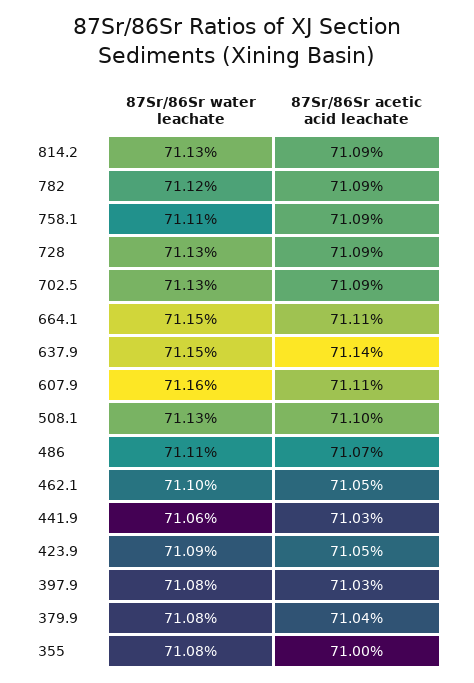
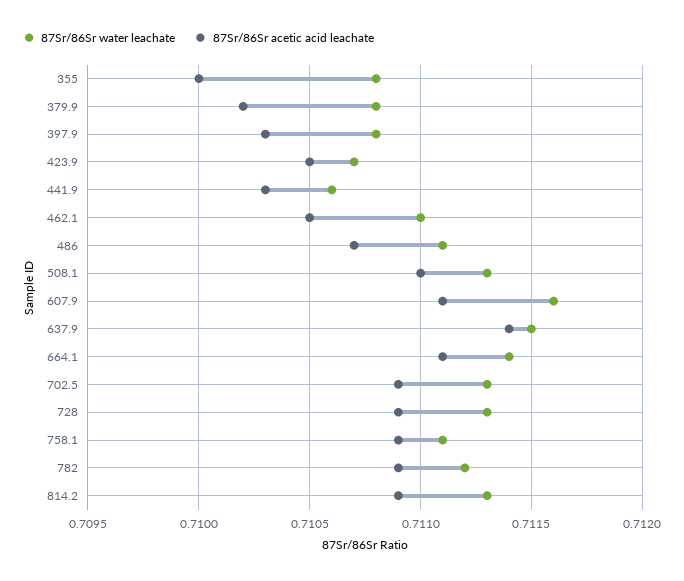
  {
    "87Sr/86Sr water leachate": {
      "814.2": 0.7113,
      "782": 0.7112,
      "758.1": 0.7111,
      "728": 0.7113,
      "702.5": 0.7113,
-     "664.1": 0.7115,
+     "664.1": 0.7114,
      "637.9": 0.7115,
      "607.9": 0.7116,
      "508.1": 0.7113,
      "486": 0.7111,
      "462.1": 0.711,
      "441.9": 0.7106,
-     "423.9": 0.7109,
+     "423.9": 0.7107,
      "397.9": 0.7108,
      "379.9": 0.7108,
      "355": 0.7108
    },
    "87Sr/86Sr acetic acid leachate": {
      "814.2": 0.7109,
      "782": 0.7109,
      "758.1": 0.7109,
      "728": 0.7109,
      "702.5": 0.7109,
      "664.1": 0.7111,
      "637.9": 0.7114,
      "607.9": 0.7111,
      "508.1": 0.711,
      "486": 0.7107,
      "462.1": 0.7105,
      "441.9": 0.7103,
      "423.9": 0.7105,
      "397.9": 0.7103,
-     "379.9": 0.7104,
+     "379.9": 0.7102,
      "355": 0.71
    }
  }

